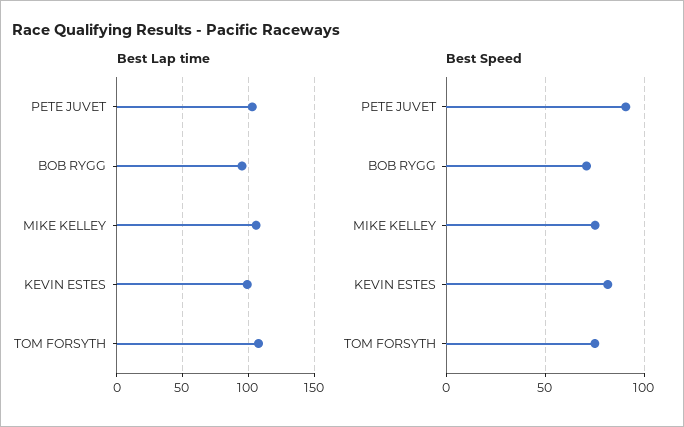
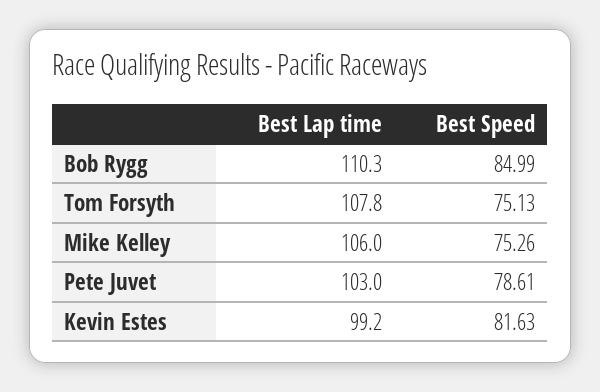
  {
    "Best Lap time": {
      "PETE JUVET": 103,
-     "BOB RYGG": 95,
+     "BOB RYGG": 110.3,
      "MIKE KELLEY": 106,
      "KEVIN ESTES": 99.2,
      "TOM FORSYTH": 107.8
    },
    "Best Speed": {
-     "PETE JUVET": 90,
+     "PETE JUVET": 78.61,
-     "BOB RYGG": 70,
+     "BOB RYGG": 84.99,
      "MIKE KELLEY": 75.26,
      "KEVIN ESTES": 81.63,
      "TOM FORSYTH": 75.13
    }
  }

